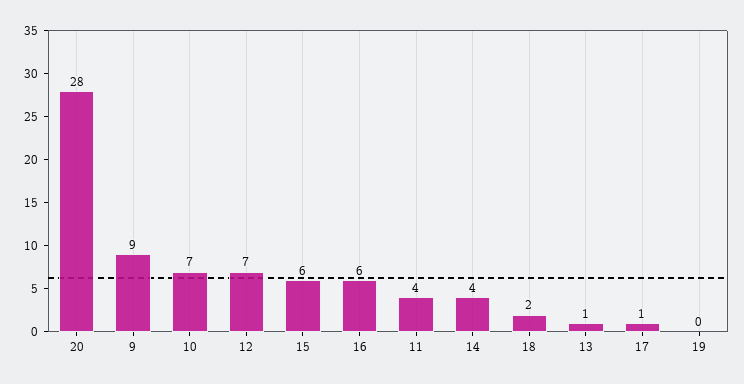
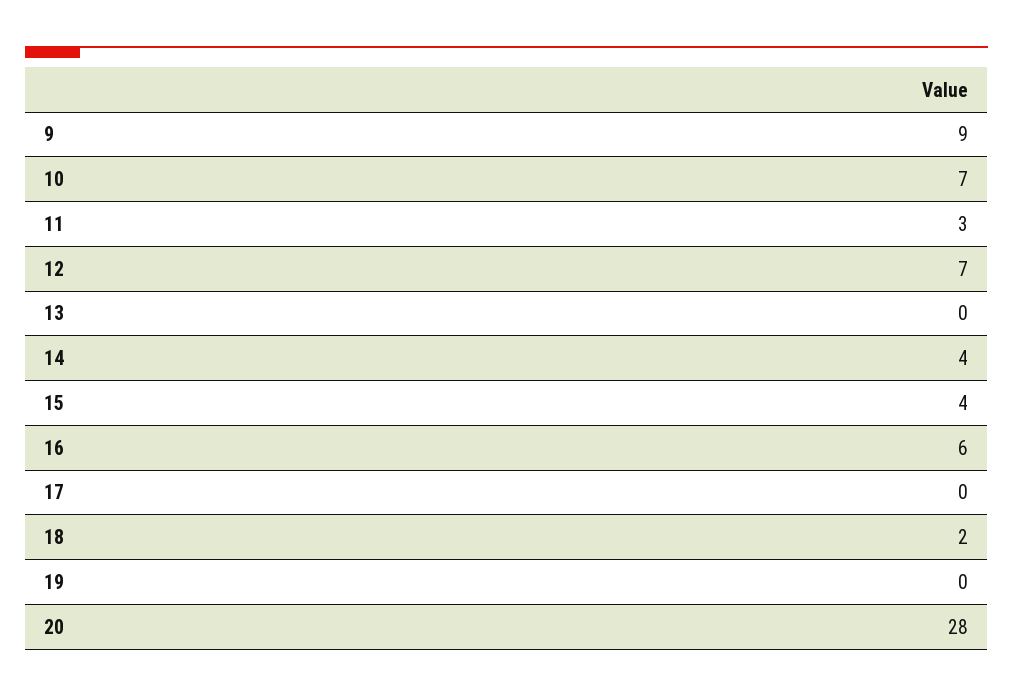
  {
    "20": 28,
    "9": 9,
    "10": 7,
    "12": 7,
-   "15": 6,
+   "15": 4,
    "16": 6,
-   "11": 4,
+   "11": 3,
    "14": 4,
    "18": 2,
-   "13": 1,
+   "13": 0,
-   "17": 1,
+   "17": 0,
    "19": 0
  }

